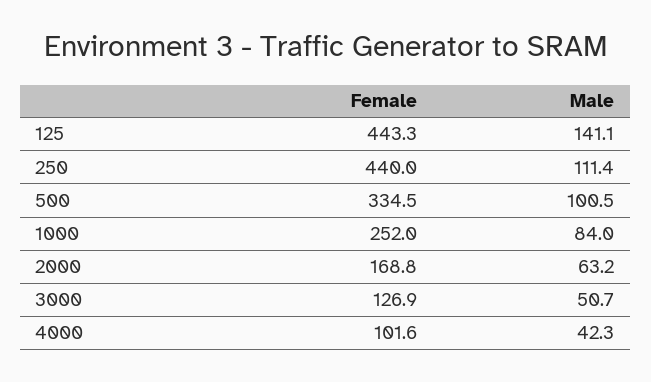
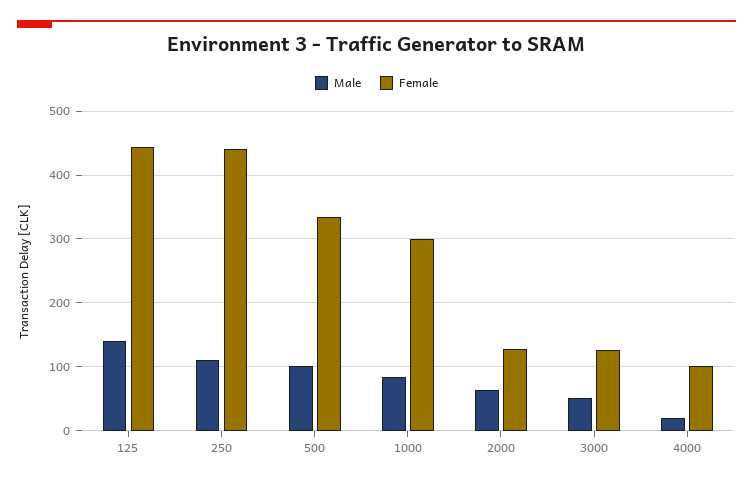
  {
    "Female": {
      "125": 443.3,
      "250": 440,
      "500": 334.5,
-     "1000": 252,
+     "1000": 300,
-     "2000": 168.8,
+     "2000": 130,
      "3000": 126.9,
      "4000": 101.6
    },
    "Male": {
      "125": 141.1,
      "250": 111.4,
      "500": 100.5,
      "1000": 84,
      "2000": 63.2,
      "3000": 50.7,
-     "4000": 42.3
+     "4000": 20
    }
  }

